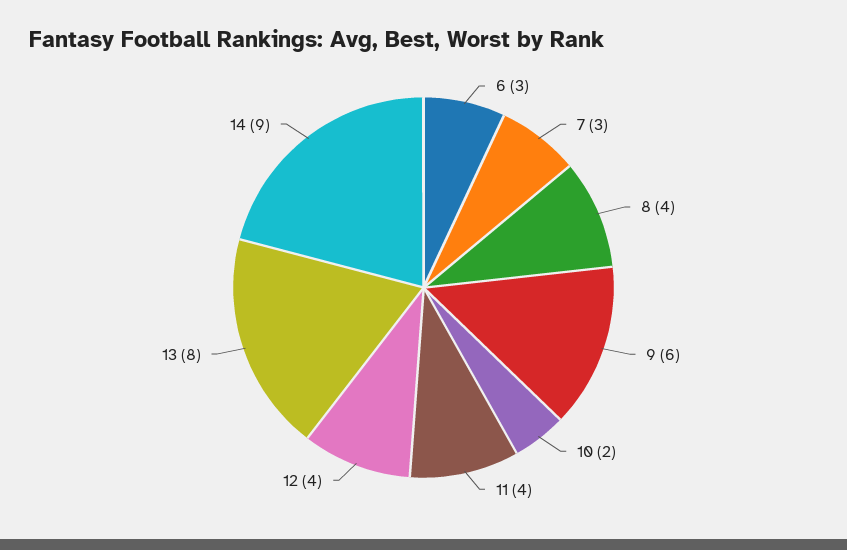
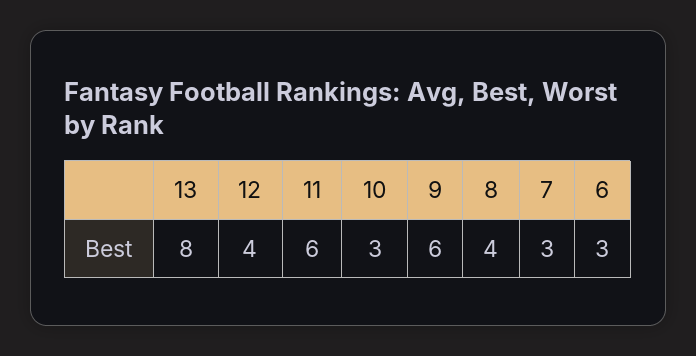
  {
    "6": 3,
    "7": 3,
    "8": 4,
    "9": 6,
-   "10": 2,
+   "10": 3,
-   "11": 4,
+   "11": 6,
    "12": 4,
-   "13": 8,
+   "13": 8
-   "14": 9
  }

